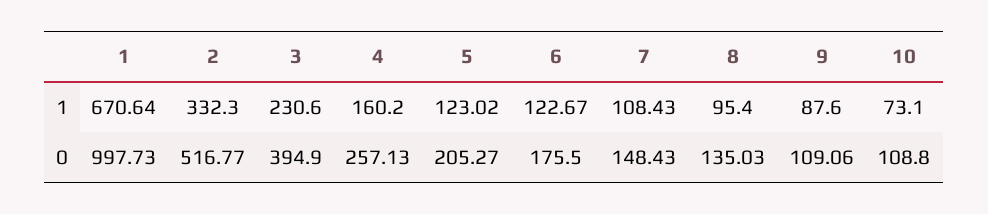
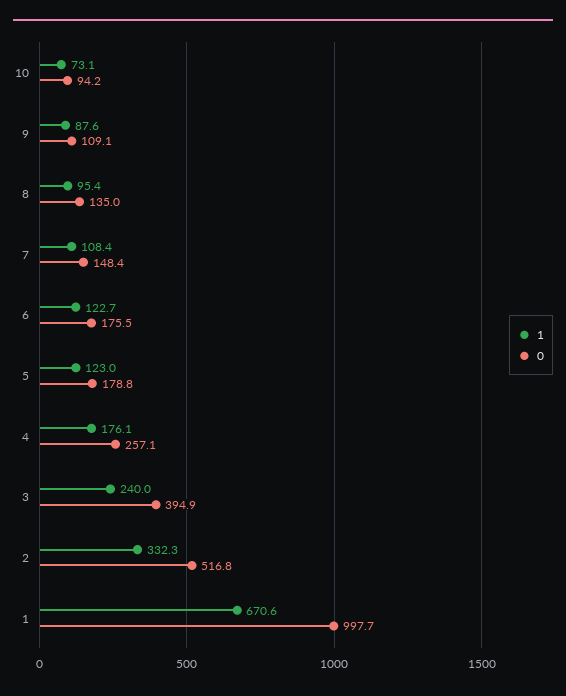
  {
    "1": {
      "1": 670.64,
      "2": 332.3,
-     "3": 230.6,
+     "3": 240,
-     "4": 160.2,
+     "4": 176.1,
      "5": 123.02,
      "6": 122.67,
      "7": 108.43,
      "8": 95.4,
      "9": 87.6,
      "10": 73.1
    },
    "0": {
      "1": 997.73,
      "2": 516.77,
      "3": 394.9,
      "4": 257.13,
-     "5": 205.27,
+     "5": 178.8,
      "6": 175.5,
      "7": 148.43,
      "8": 135.03,
      "9": 109.06,
-     "10": 108.8
+     "10": 94.2
    }
  }

